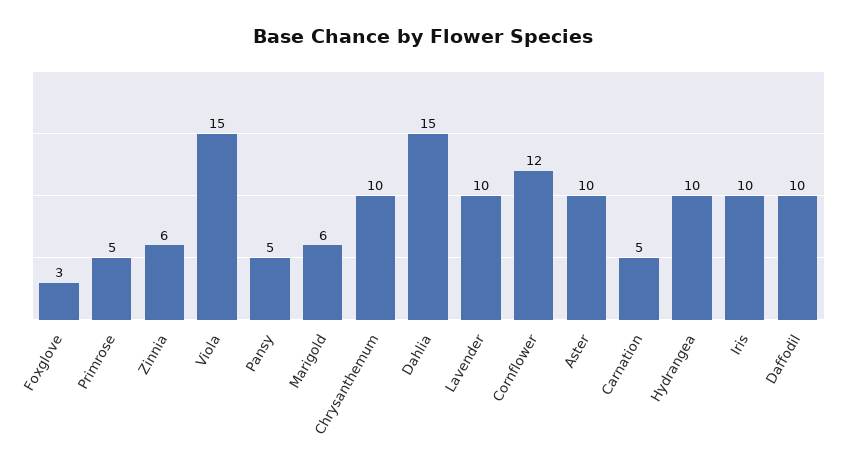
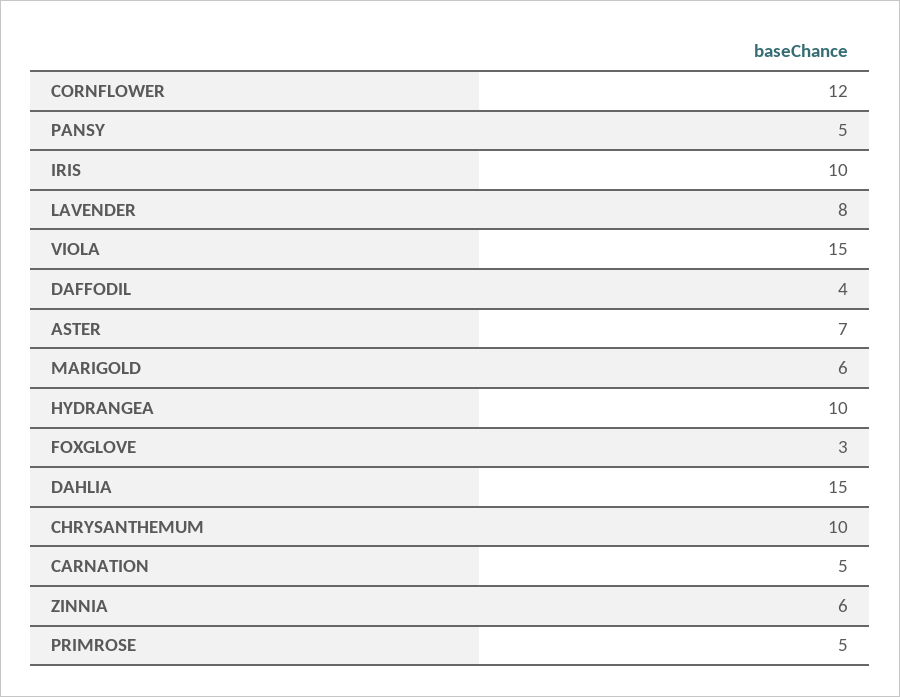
  {
    "Foxglove": 3,
    "Primrose": 5,
    "Zinnia": 6,
    "Viola": 15,
    "Pansy": 5,
    "Marigold": 6,
    "Chrysanthemum": 10,
    "Dahlia": 15,
-   "Lavender": 10,
+   "Lavender": 8,
    "Cornflower": 12,
-   "Aster": 10,
+   "Aster": 7,
    "Carnation": 5,
    "Hydrangea": 10,
    "Iris": 10,
-   "Daffodil": 10
+   "Daffodil": 4
  }

